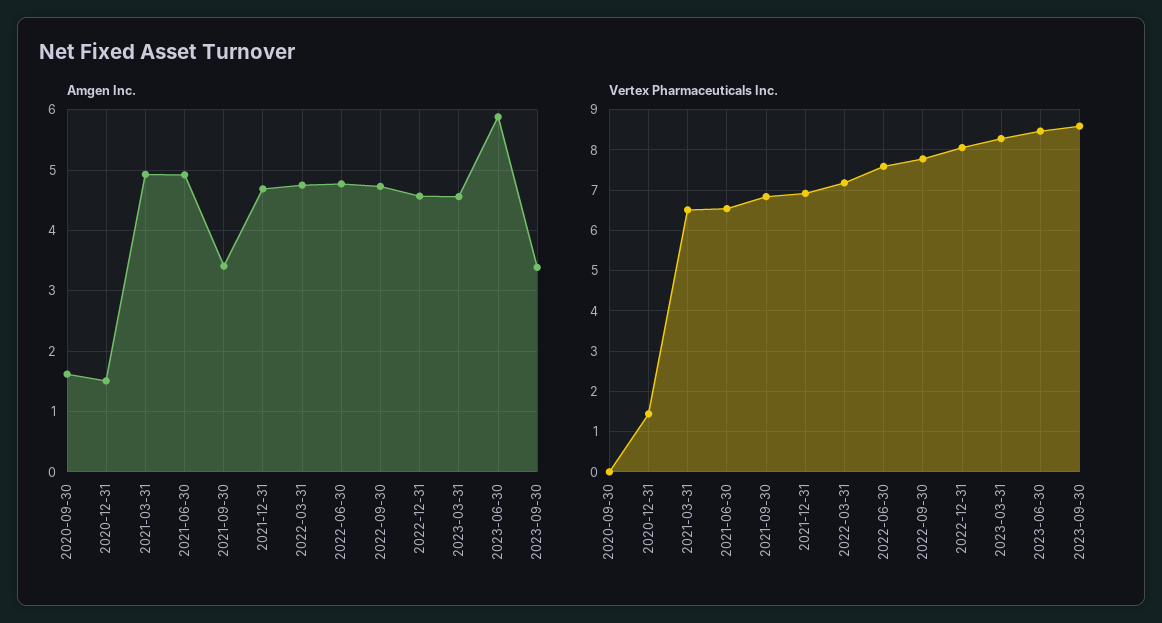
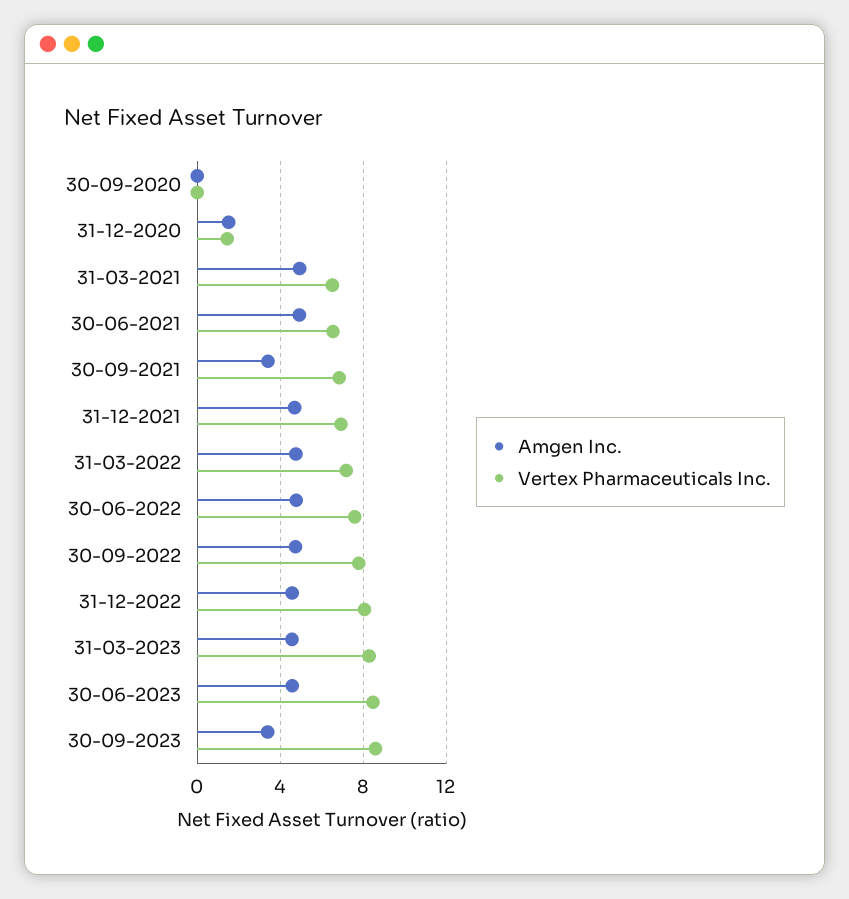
  {
    "Amgen Inc.": {
-     "2020-09-30": 1.6,
+     "2020-09-30": 0,
      "2020-12-31": 1.5,
      "2021-03-31": 4.9,
      "2021-06-30": 4.9,
      "2021-09-30": 3.4,
      "2021-12-31": 4.7,
      "2022-03-31": 4.8,
      "2022-06-30": 4.8,
      "2022-09-30": 4.7,
      "2022-12-31": 4.6,
      "2023-03-31": 4.6,
-     "2023-06-30": 5.9,
+     "2023-06-30": 4.5,
      "2023-09-30": 3.4
    },
    "Vertex Pharmaceuticals Inc.": {
      "2020-09-30": 0,
      "2020-12-31": 1.4,
      "2021-03-31": 6.6,
      "2021-06-30": 6.6,
      "2021-09-30": 6.8,
      "2021-12-31": 7,
      "2022-03-31": 7.2,
      "2022-06-30": 7.6,
      "2022-09-30": 7.8,
      "2022-12-31": 8,
      "2023-03-31": 8.2,
      "2023-06-30": 8.4,
      "2023-09-30": 8.6
    }
  }

